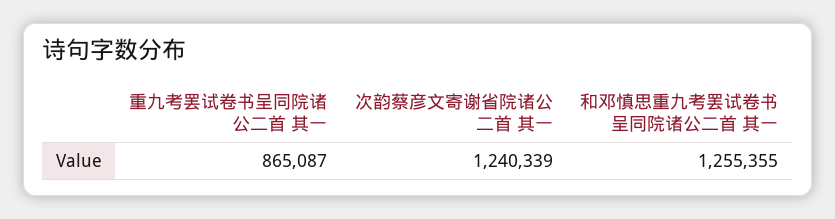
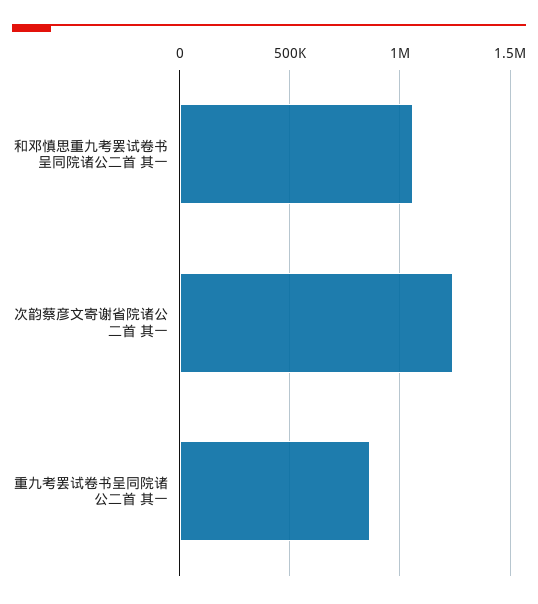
  {
    "重九考罢试卷书呈同院诸公二首 其一": 865087,
    "次韵蔡彦文寄谢省院诸公二首 其一": 1240339,
-   "和邓慎思重九考罢试卷书呈同院诸公二首 其一": 1255355
+   "和邓慎思重九考罢试卷书呈同院诸公二首 其一": 1050000
  }

